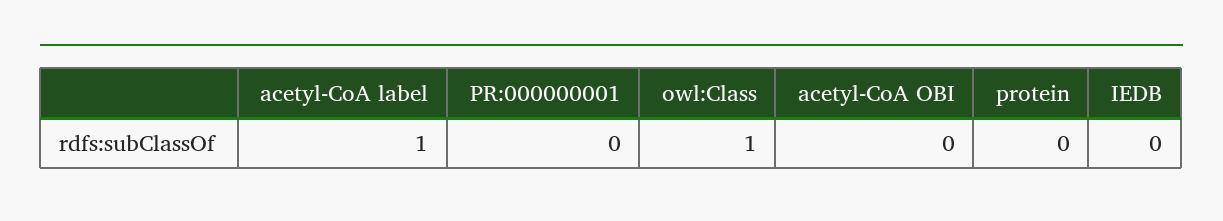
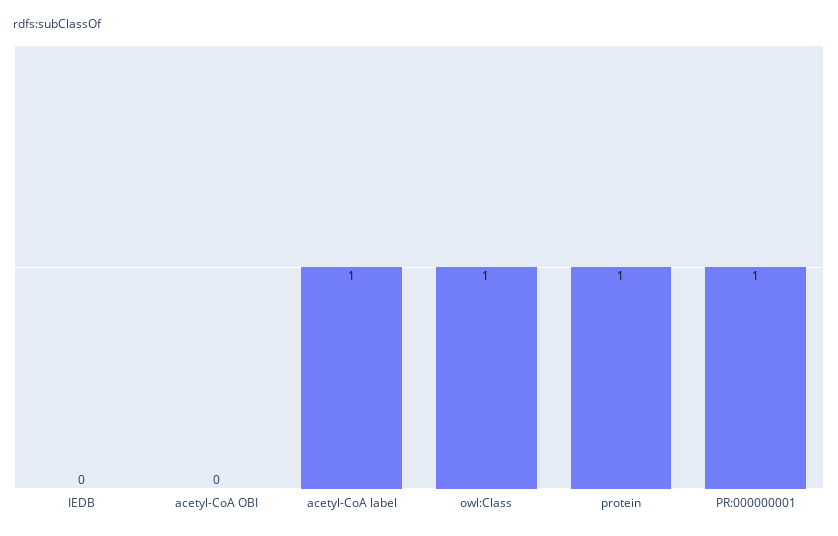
  {
    "acetyl-CoA label": 1,
-   "PR:000000001": 0,
+   "PR:000000001": 1,
    "owl:Class": 1,
    "acetyl-CoA OBI": 0,
-   "protein": 0,
+   "protein": 1,
    "IEDB": 0
  }

